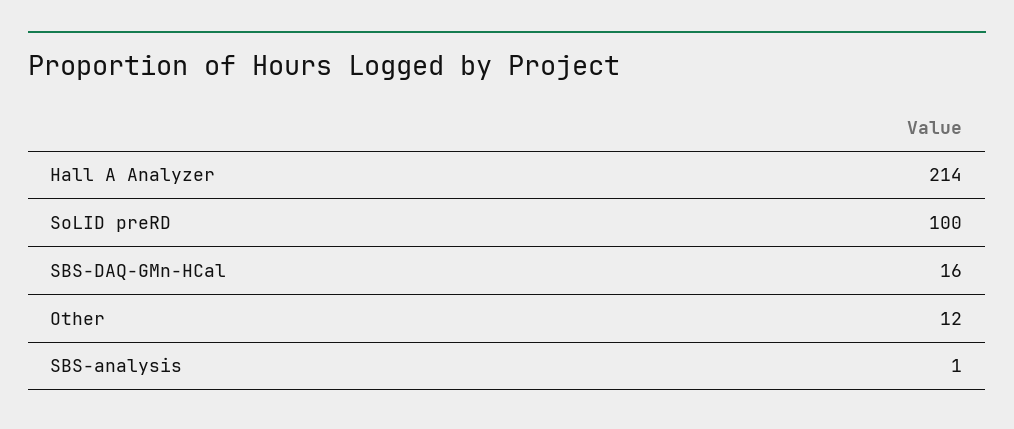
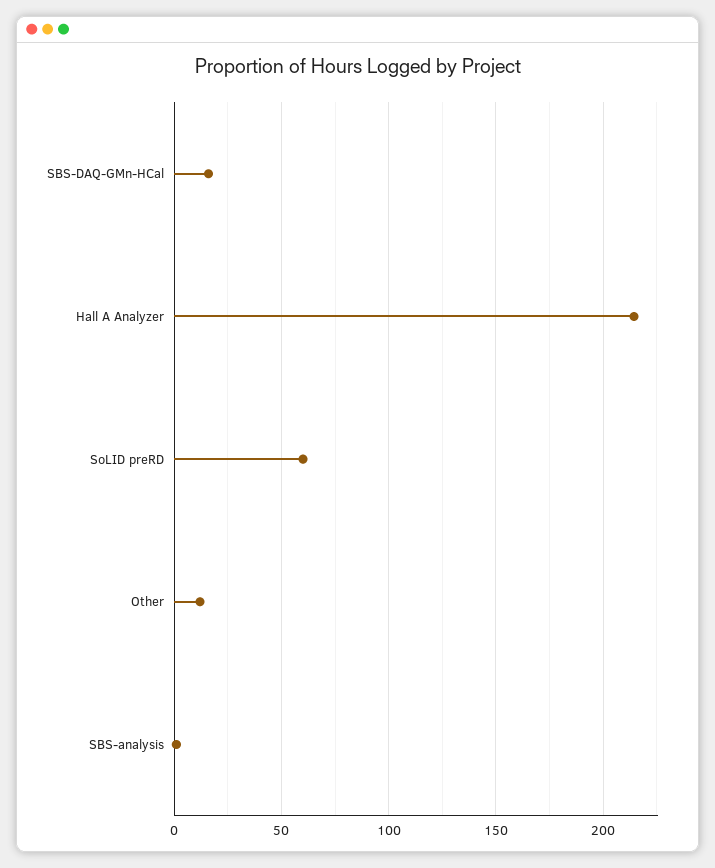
  {
    "Hall A Analyzer": 214,
-   "SoLID preRD": 100,
+   "SoLID preRD": 60,
    "SBS-DAQ-GMn-HCal": 16,
    "Other": 12,
    "SBS-analysis": 1
  }

